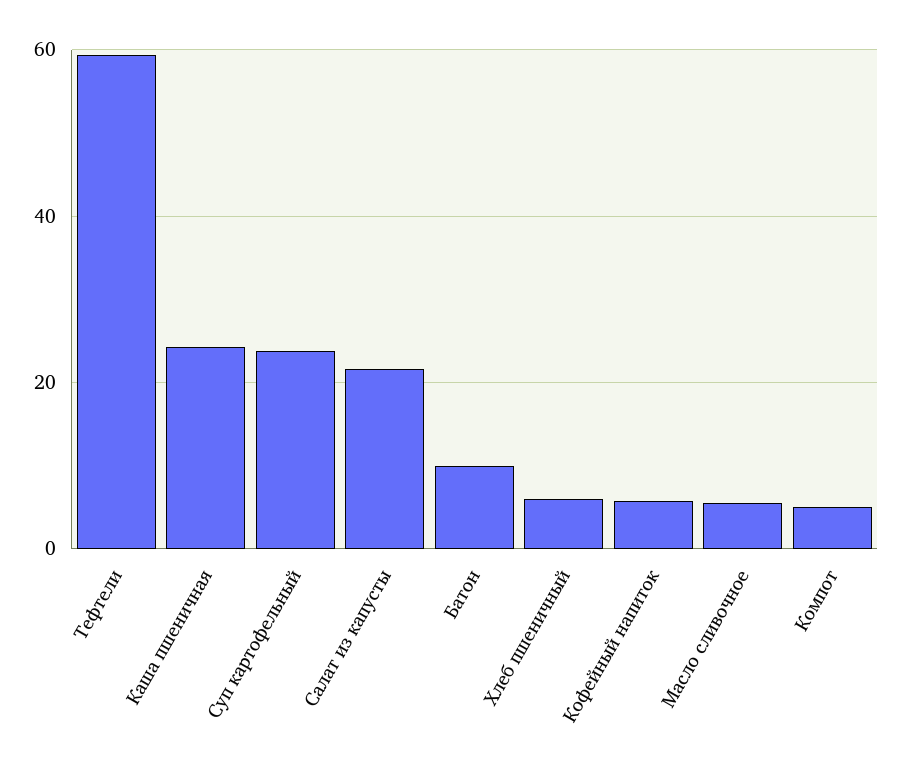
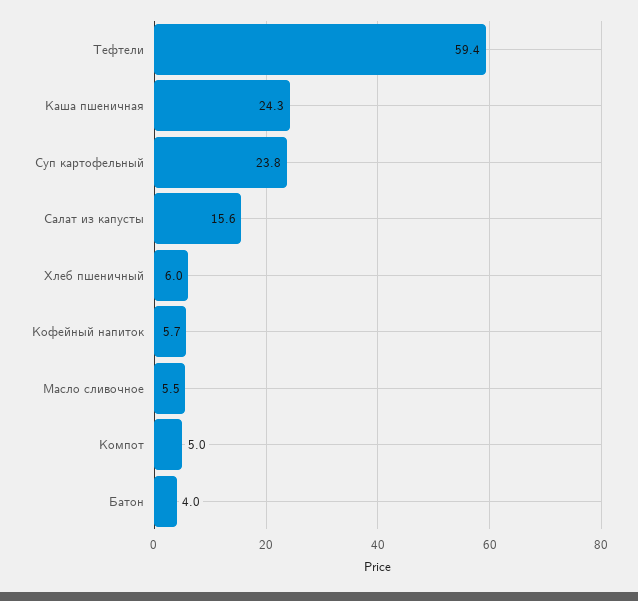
  {
    "Тефтели": 59.4,
    "Каша пшеничная": 24.3,
    "Суп картофельный": 23.8,
-   "Салат из капусты": 22,
+   "Салат из капусты": 15.6,
-   "Батон": 10,
+   "Батон": 4,
    "Хлеб пшеничный": 6,
    "Кофейный напиток": 5.7,
    "Масло сливочное": 5.5,
    "Компот": 5
  }

